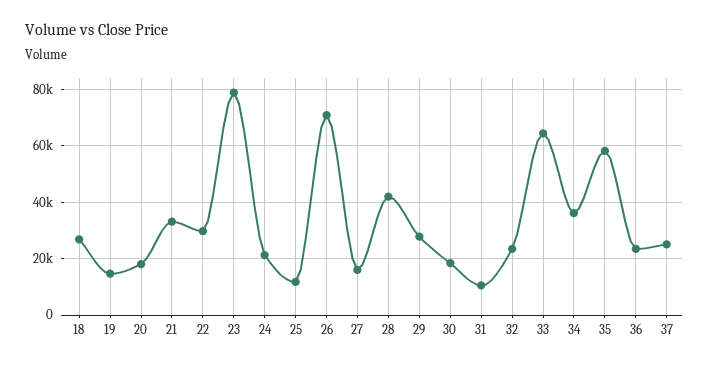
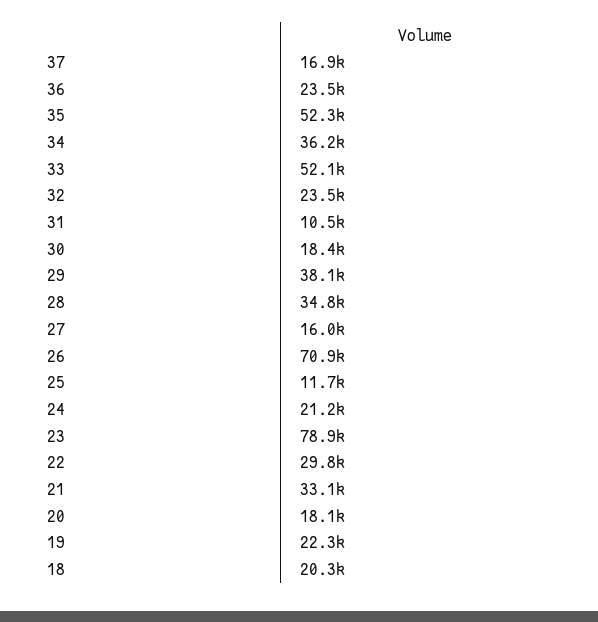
  {
-   "18": 27500,
+   "18": 20300,
-   "19": 15000,
+   "19": 22300,
    "20": 18100,
    "21": 33100,
    "22": 29800,
    "23": 78900,
    "24": 21200,
    "25": 11700,
    "26": 70900,
    "27": 16000,
-   "28": 42500,
+   "28": 34800,
-   "29": 27500,
+   "29": 38100,
    "30": 18400,
    "31": 10500,
    "32": 23500,
-   "33": 65000,
+   "33": 52100,
    "34": 36200,
-   "35": 57500,
+   "35": 52300,
    "36": 23500,
-   "37": 25000
+   "37": 16900
  }

